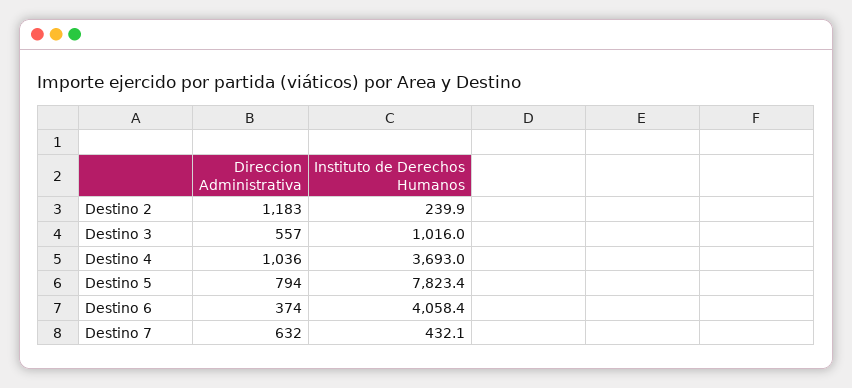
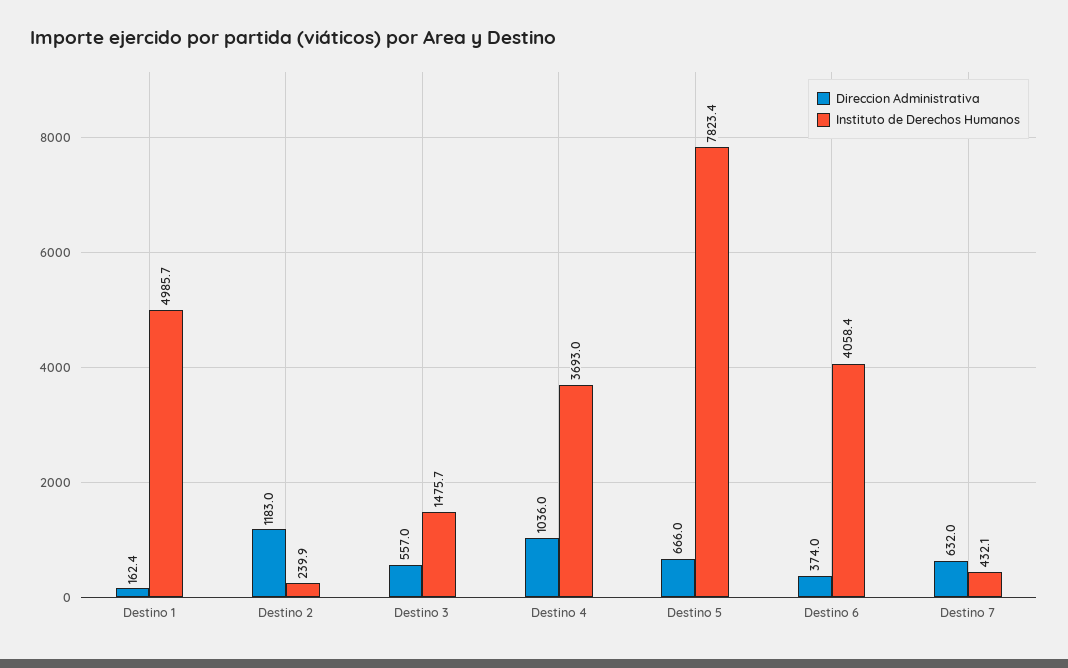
  {
    "Direccion Administrativa": {
      "Destino 2": 1183,
      "Destino 3": 557,
      "Destino 4": 1036,
-     "Destino 5": 794,
+     "Destino 5": 666,
      "Destino 6": 374,
-     "Destino 7": 632
+     "Destino 7": 632,
+     "Destino 1": 162.4
    },
    "Instituto de Derechos Humanos": {
      "Destino 2": 239.9,
-     "Destino 3": 1016,
+     "Destino 3": 1475.7,
      "Destino 4": 3693,
      "Destino 5": 7823.4,
      "Destino 6": 4058.4,
-     "Destino 7": 432.1
+     "Destino 7": 432.1,
+     "Destino 1": 4985.7
    }
  }

